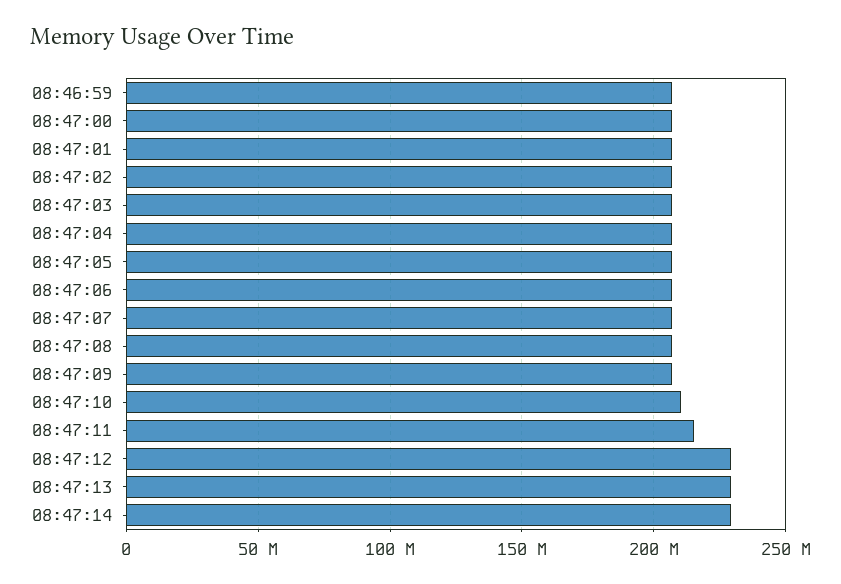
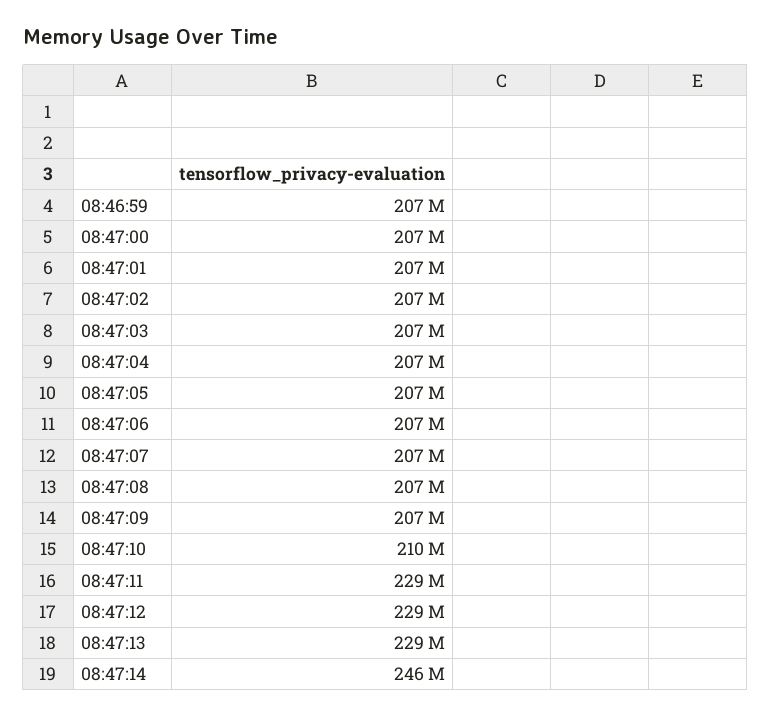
  {
    "08:46:59": 207000000,
    "08:47:00": 207000000,
    "08:47:01": 207000000,
    "08:47:02": 207000000,
    "08:47:03": 207000000,
    "08:47:04": 207000000,
    "08:47:05": 207000000,
    "08:47:06": 207000000,
    "08:47:07": 207000000,
    "08:47:08": 207000000,
    "08:47:09": 207000000,
    "08:47:10": 210000000,
-   "08:47:11": 215000000,
+   "08:47:11": 229000000,
    "08:47:12": 229000000,
    "08:47:13": 229000000,
-   "08:47:14": 230000000
+   "08:47:14": 246000000
  }

